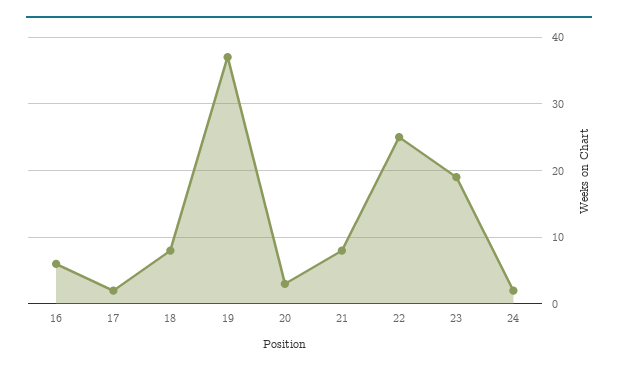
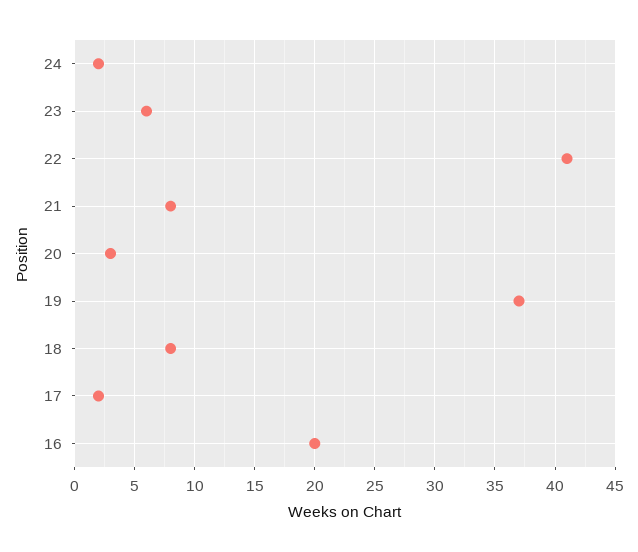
  {
-   "16": 6,
+   "16": 20,
    "17": 2,
    "18": 8,
    "19": 37,
    "20": 3,
    "21": 8,
-   "22": 25,
+   "22": 41,
-   "23": 19,
+   "23": 6,
    "24": 2
  }

